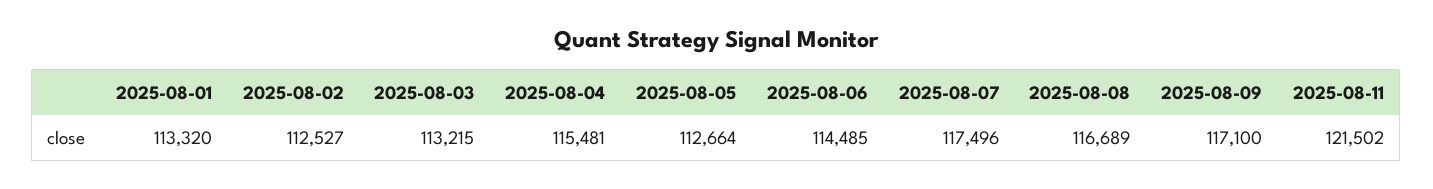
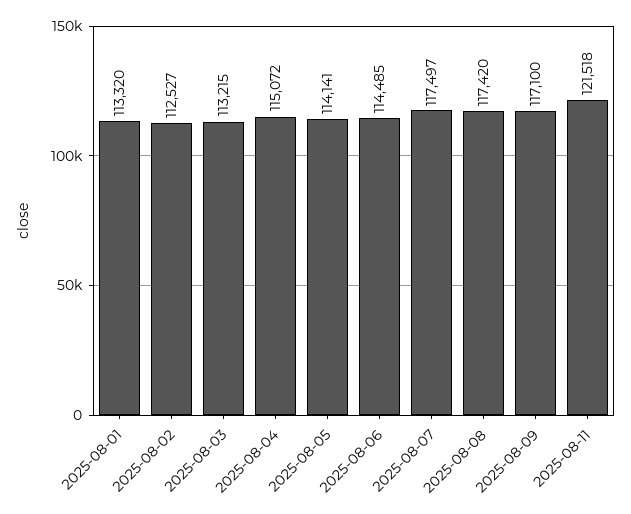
  {
    "2025-08-01": 113320,
    "2025-08-02": 112527,
    "2025-08-03": 113215,
-   "2025-08-04": 115481,
+   "2025-08-04": 115072,
-   "2025-08-05": 112664,
+   "2025-08-05": 114141,
    "2025-08-06": 114485,
-   "2025-08-07": 117496,
+   "2025-08-07": 117497,
-   "2025-08-08": 116689,
+   "2025-08-08": 117420,
    "2025-08-09": 117100,
-   "2025-08-11": 121502
+   "2025-08-11": 121518
  }

